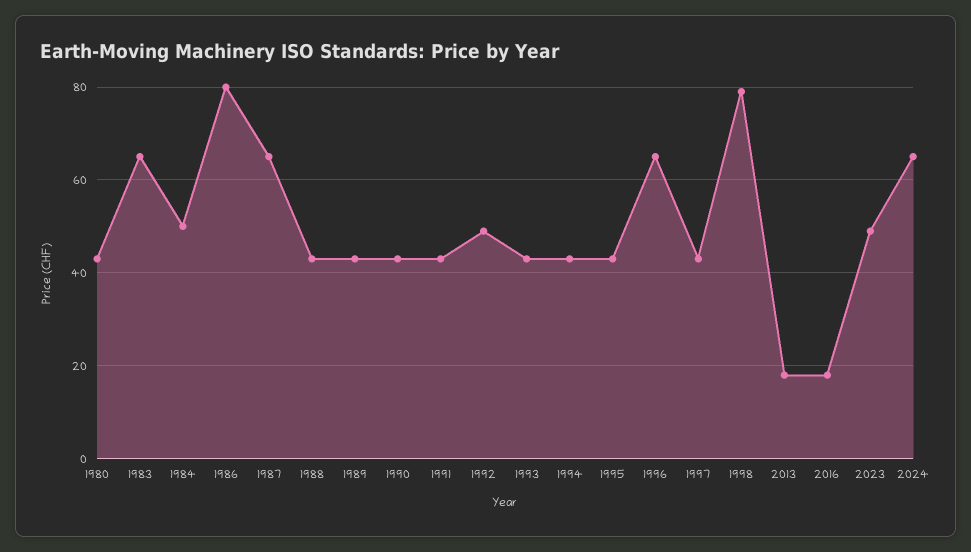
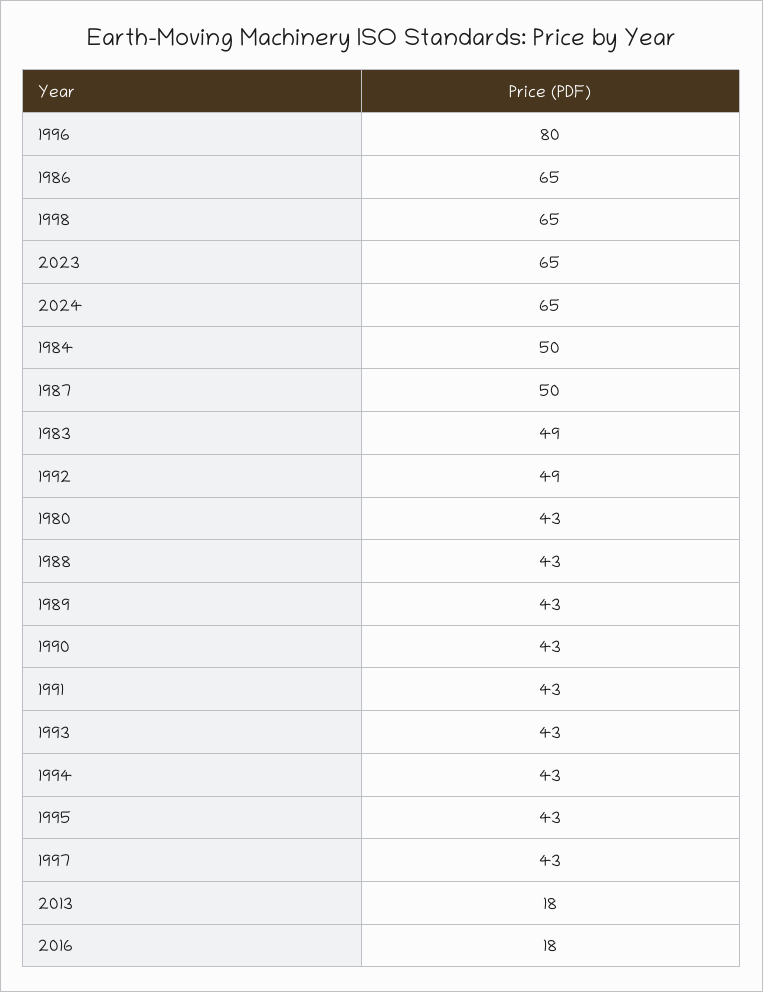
  {
    "1980": 43,
-   "1983": 65,
+   "1983": 49,
    "1984": 50,
-   "1986": 80,
+   "1986": 65,
-   "1987": 65,
+   "1987": 50,
    "1988": 43,
    "1989": 43,
    "1990": 43,
    "1991": 43,
    "1992": 49,
    "1993": 43,
    "1994": 43,
    "1995": 43,
-   "1996": 65,
+   "1996": 80,
    "1997": 43,
-   "1998": 80,
+   "1998": 65,
    "2013": 18,
    "2016": 18,
-   "2023": 50,
+   "2023": 65,
    "2024": 65
  }

